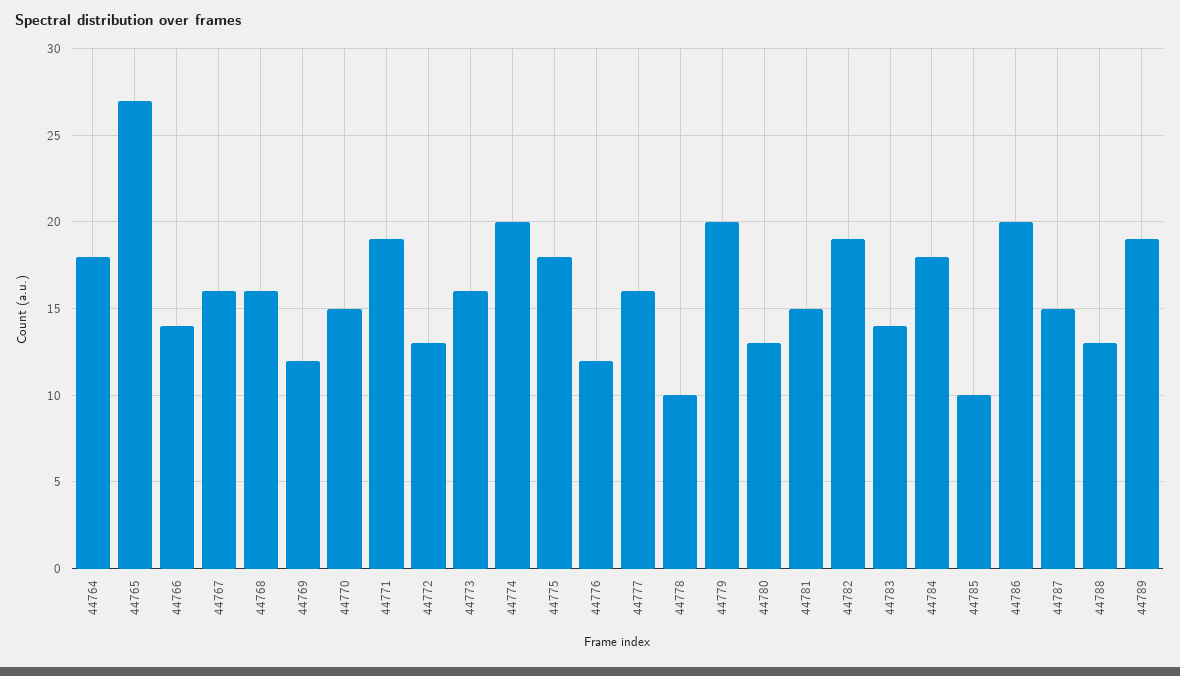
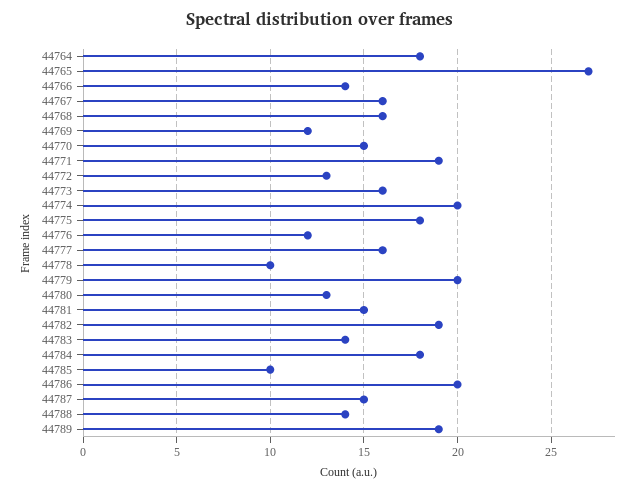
  {
    "44764": 18,
    "44765": 27,
    "44766": 14,
    "44767": 16,
    "44768": 16,
    "44769": 12,
    "44770": 15,
    "44771": 19,
    "44772": 13,
    "44773": 16,
    "44774": 20,
    "44775": 18,
    "44776": 12,
    "44777": 16,
    "44778": 10,
    "44779": 20,
    "44780": 13,
    "44781": 15,
    "44782": 19,
    "44783": 14,
    "44784": 18,
    "44785": 10,
    "44786": 20,
    "44787": 15,
-   "44788": 13,
+   "44788": 14,
    "44789": 19
  }

